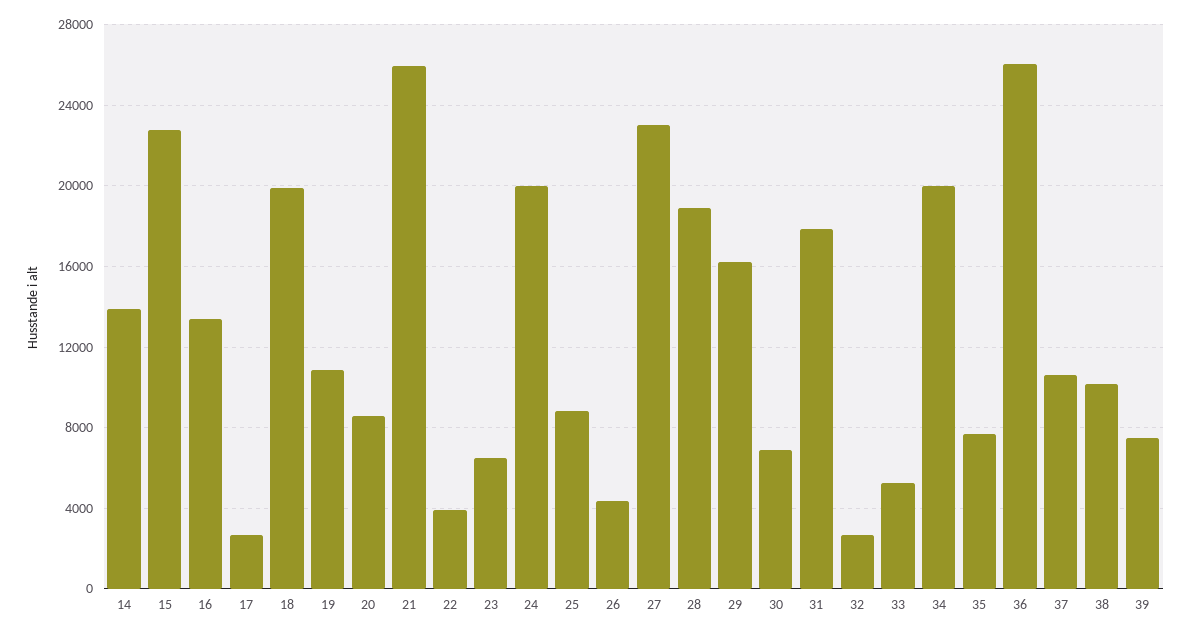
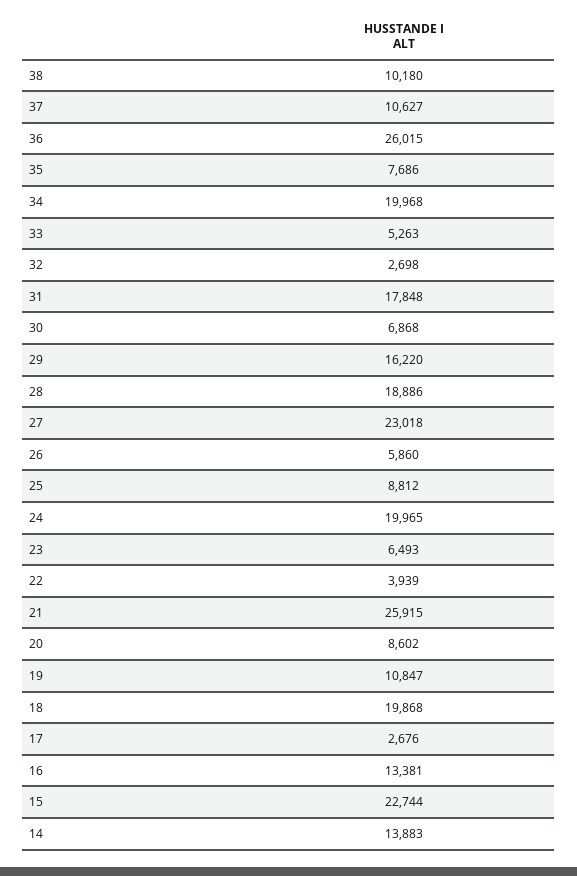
  {
    "14": 13883,
    "15": 22744,
    "16": 13381,
    "17": 2676,
    "18": 19868,
    "19": 10847,
    "20": 8602,
    "21": 25915,
    "22": 3939,
    "23": 6493,
    "24": 19965,
    "25": 8812,
-   "26": 4500,
+   "26": 5860,
    "27": 23018,
    "28": 18886,
    "29": 16220,
    "30": 6868,
    "31": 17848,
    "32": 2698,
    "33": 5263,
    "34": 19968,
    "35": 7686,
    "36": 26015,
    "37": 10627,
-   "38": 10180,
+   "38": 10180
-   "39": 7500
  }

